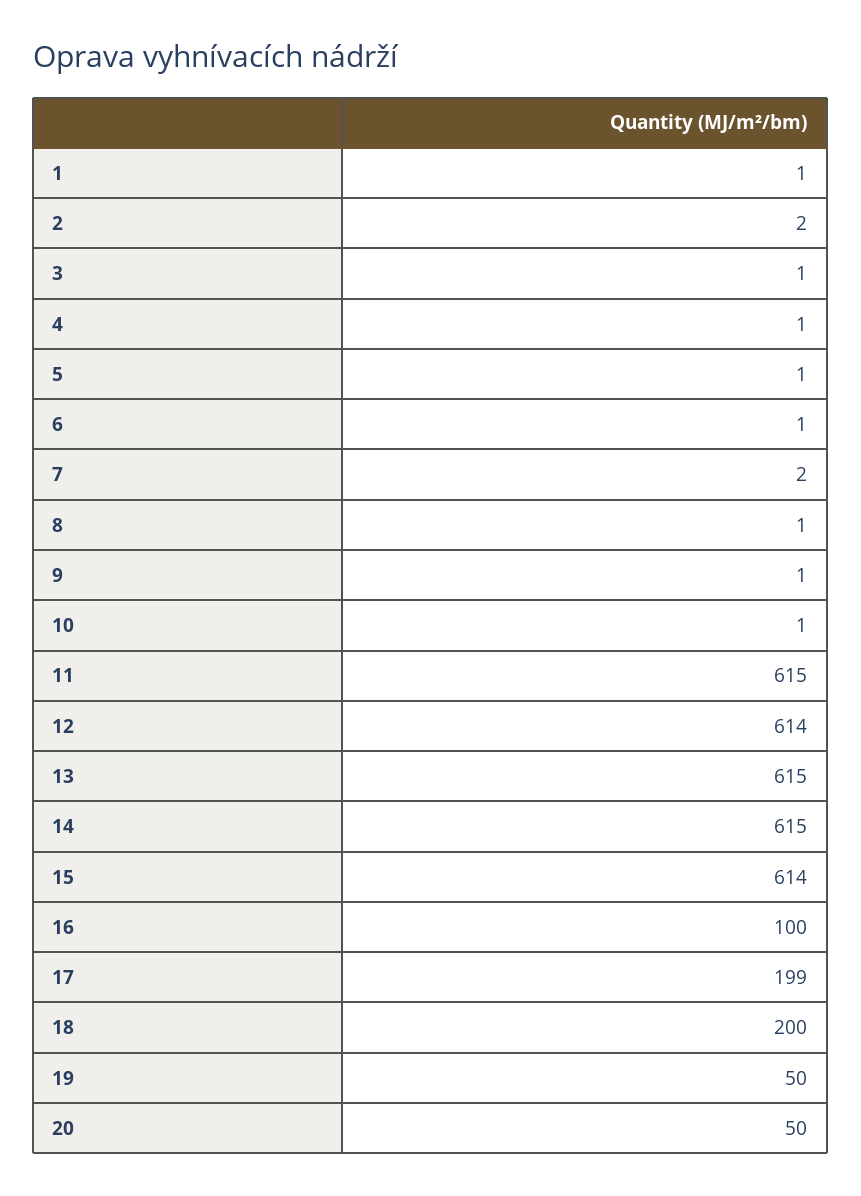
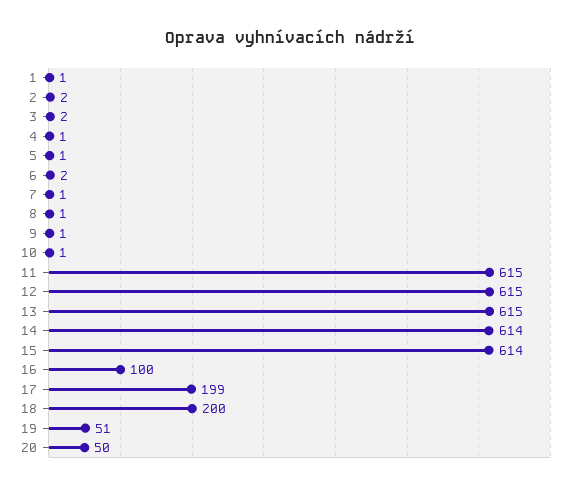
  {
    "1": 1,
    "2": 2,
-   "3": 1,
+   "3": 2,
    "4": 1,
    "5": 1,
-   "6": 1,
+   "6": 2,
-   "7": 2,
+   "7": 1,
    "8": 1,
    "9": 1,
    "10": 1,
    "11": 615,
-   "12": 614,
+   "12": 615,
    "13": 615,
-   "14": 615,
+   "14": 614,
    "15": 614,
    "16": 100,
    "17": 199,
    "18": 200,
-   "19": 50,
+   "19": 51,
    "20": 50
  }

